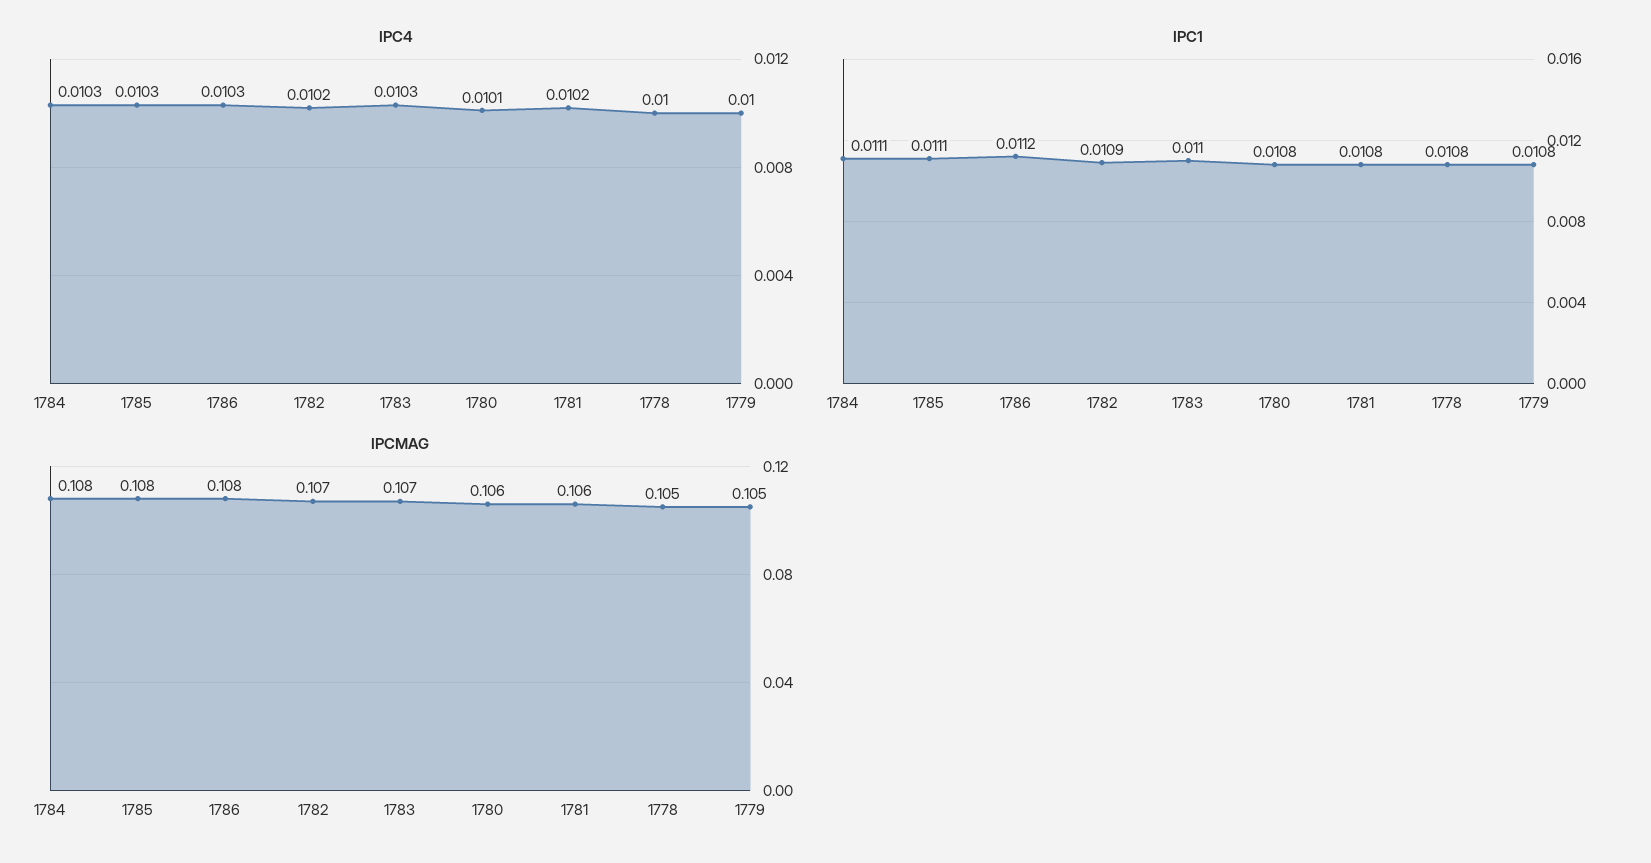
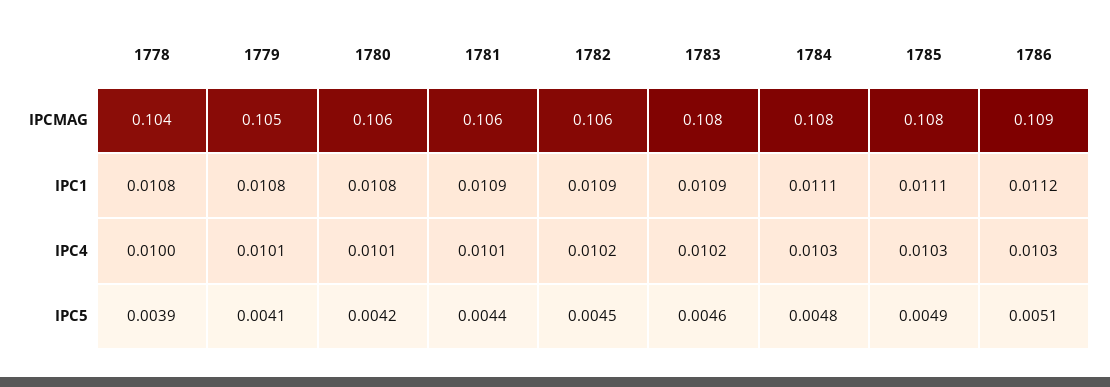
  {
    "IPC4": {
      "1784": 0.0103,
      "1785": 0.0103,
      "1786": 0.0103,
      "1782": 0.0102,
-     "1783": 0.0103,
+     "1783": 0.0102,
      "1780": 0.0101,
-     "1781": 0.0102,
+     "1781": 0.0101,
      "1778": 0.01,
-     "1779": 0.01
+     "1779": 0.0101
    },
    "IPC1": {
      "1784": 0.0111,
      "1785": 0.0111,
      "1786": 0.0112,
      "1782": 0.0109,
-     "1783": 0.011,
+     "1783": 0.0109,
      "1780": 0.0108,
-     "1781": 0.0108,
+     "1781": 0.0109,
      "1778": 0.0108,
      "1779": 0.0108
    },
    "IPCMAG": {
      "1784": 0.108,
      "1785": 0.108,
-     "1786": 0.108,
+     "1786": 0.109,
-     "1782": 0.107,
+     "1782": 0.106,
-     "1783": 0.107,
+     "1783": 0.108,
      "1780": 0.106,
      "1781": 0.106,
-     "1778": 0.105,
+     "1778": 0.104,
      "1779": 0.105
-   }
+   },
+   "IPC5": {
+     "1778": 0.0039,
+     "1779": 0.0041,
+     "1780": 0.0042,
+     "1781": 0.0044,
+     "1782": 0.0045,
+     "1783": 0.0046,
+     "1784": 0.0048,
+     "1785": 0.0049,
+     "1786": 0.0051
+   }
  }

